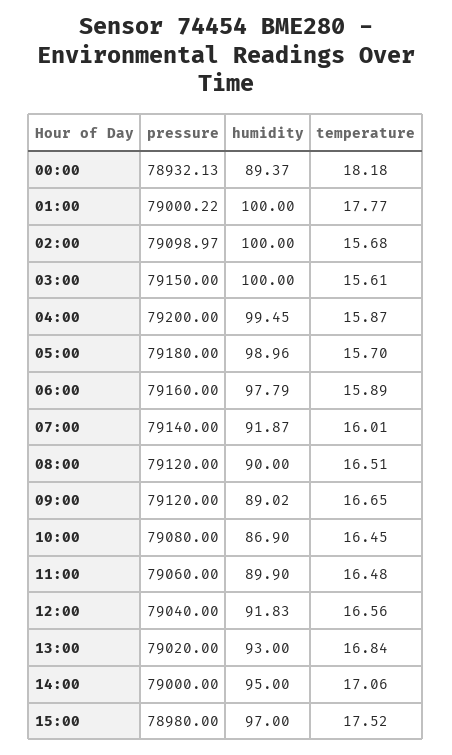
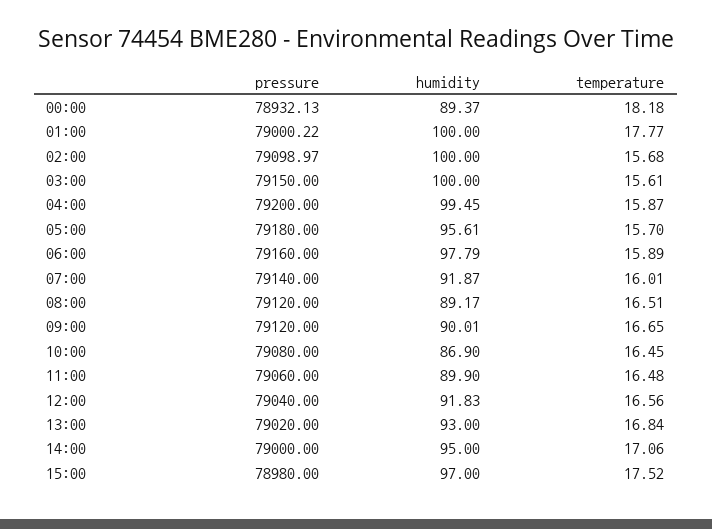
  {
    "pressure": {
      "00:00": 78932.13,
      "01:00": 79000.22,
      "02:00": 79098.97,
      "03:00": 79150,
      "04:00": 79200,
      "05:00": 79180,
      "06:00": 79160,
      "07:00": 79140,
      "08:00": 79120,
      "09:00": 79120,
      "10:00": 79080,
      "11:00": 79060,
      "12:00": 79040,
      "13:00": 79020,
      "14:00": 79000,
      "15:00": 78980
    },
    "humidity": {
      "00:00": 89.37,
      "01:00": 100,
      "02:00": 100,
      "03:00": 100,
      "04:00": 99.45,
-     "05:00": 98.96,
+     "05:00": 95.61,
      "06:00": 97.79,
      "07:00": 91.87,
-     "08:00": 90,
+     "08:00": 89.17,
-     "09:00": 89.02,
+     "09:00": 90.01,
      "10:00": 86.9,
      "11:00": 89.9,
      "12:00": 91.83,
      "13:00": 93,
      "14:00": 95,
      "15:00": 97
    },
    "temperature": {
      "00:00": 18.18,
      "01:00": 17.77,
      "02:00": 15.68,
      "03:00": 15.61,
      "04:00": 15.87,
      "05:00": 15.7,
      "06:00": 15.89,
      "07:00": 16.01,
      "08:00": 16.51,
      "09:00": 16.65,
      "10:00": 16.45,
      "11:00": 16.48,
      "12:00": 16.56,
      "13:00": 16.84,
      "14:00": 17.06,
      "15:00": 17.52
    }
  }

